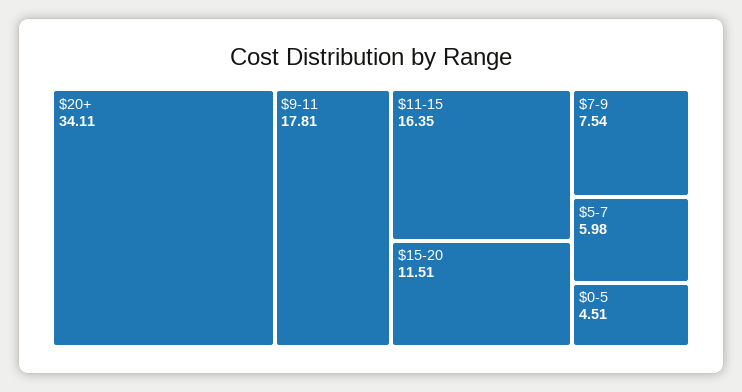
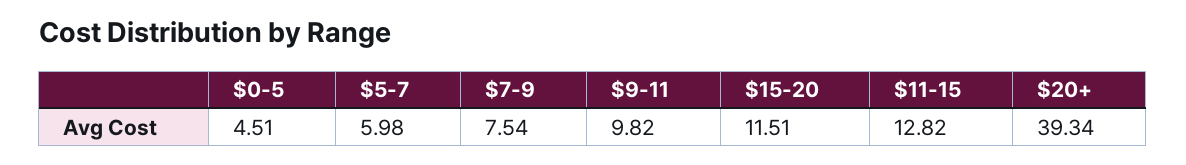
  {
-   "$20+": 34.11,
+   "$20+": 39.34,
-   "$9-11": 17.81,
+   "$9-11": 9.82,
-   "$11-15": 16.35,
+   "$11-15": 12.82,
    "$15-20": 11.51,
    "$7-9": 7.54,
    "$5-7": 5.98,
    "$0-5": 4.51
  }

